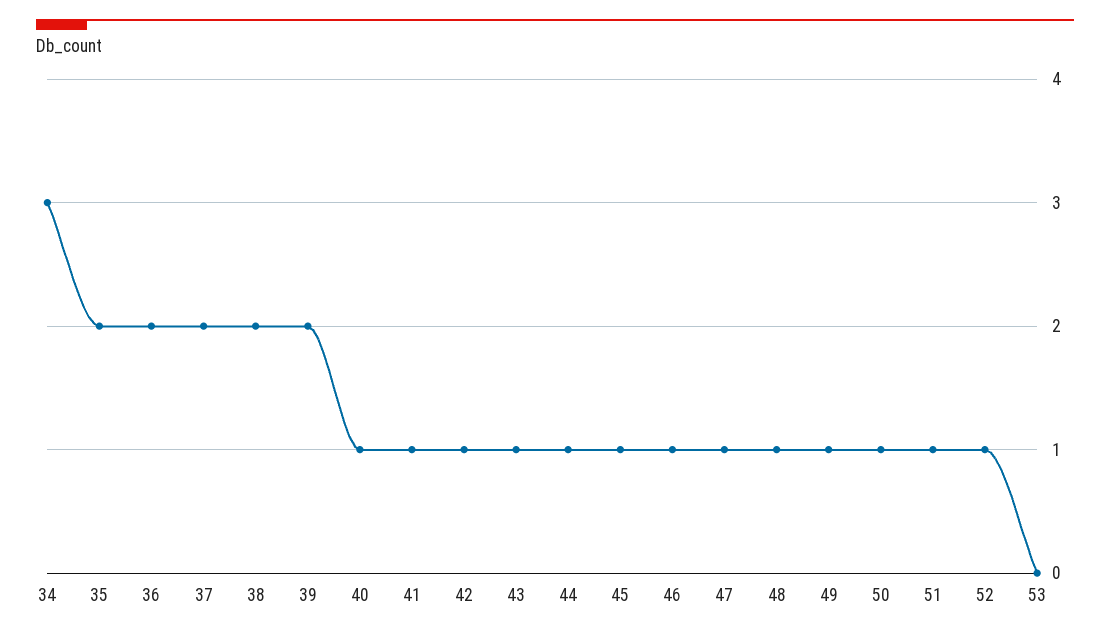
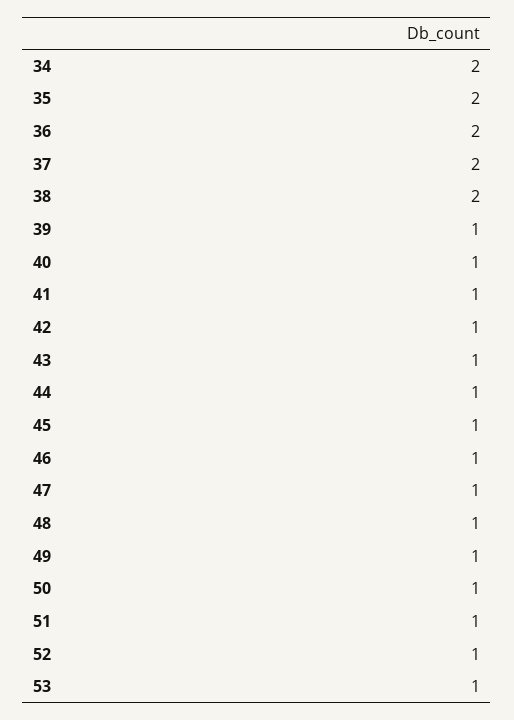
  {
-   "34": 3,
+   "34": 2,
    "35": 2,
    "36": 2,
    "37": 2,
    "38": 2,
-   "39": 2,
+   "39": 1,
    "40": 1,
    "41": 1,
    "42": 1,
    "43": 1,
    "44": 1,
    "45": 1,
    "46": 1,
    "47": 1,
    "48": 1,
    "49": 1,
    "50": 1,
    "51": 1,
    "52": 1,
-   "53": 0
+   "53": 1
  }

